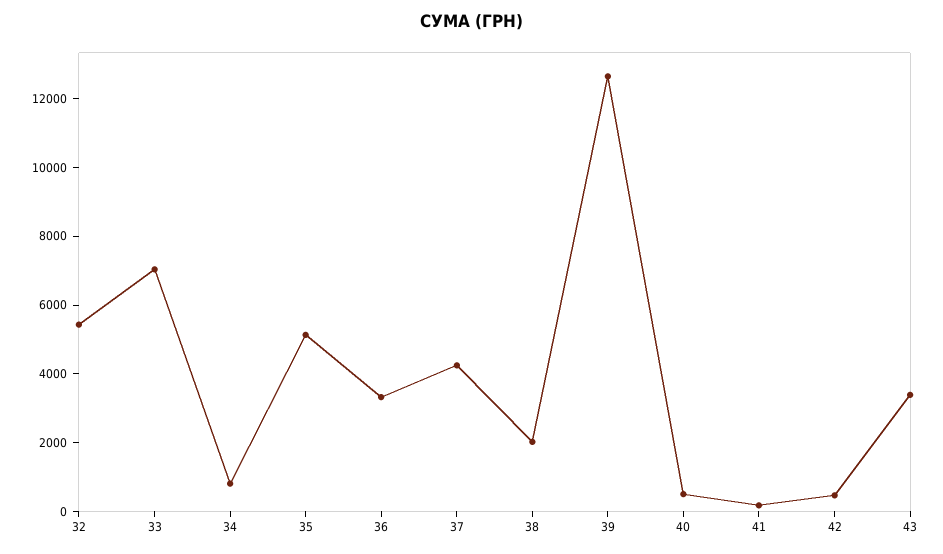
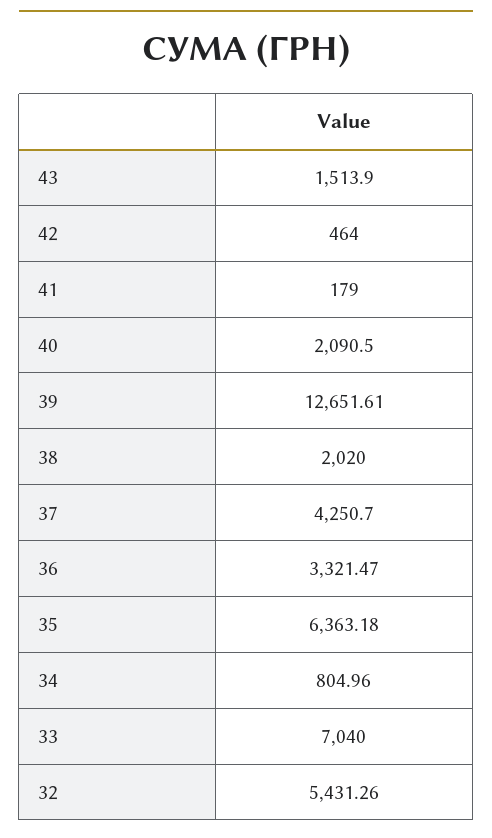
  {
    "32": 5431.26,
    "33": 7040,
    "34": 804.96,
-   "35": 5000,
+   "35": 6363.18,
    "36": 3321.47,
    "37": 4250.7,
    "38": 2020,
    "39": 12651.61,
-   "40": 500,
+   "40": 2090.5,
    "41": 179,
    "42": 464,
-   "43": 3500
+   "43": 1513.9
  }

